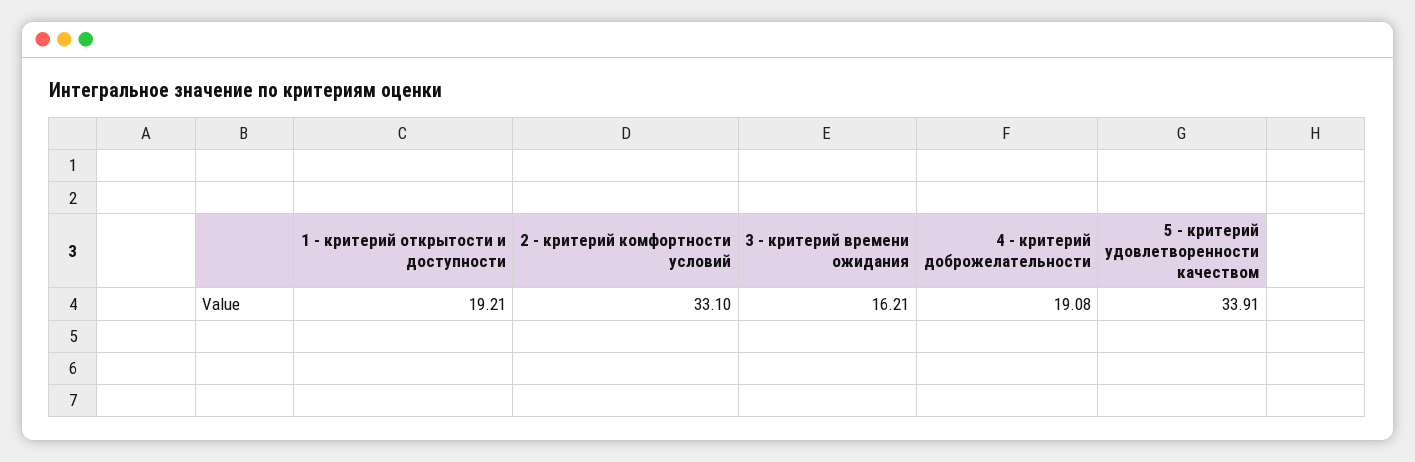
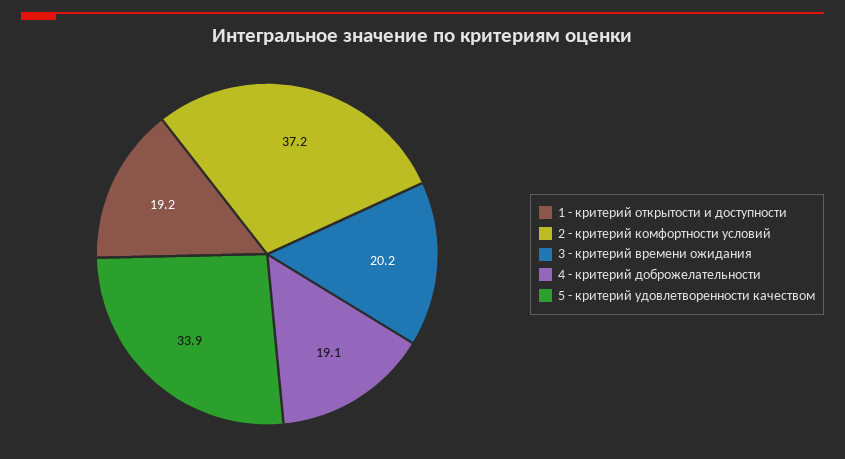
  {
    "1 - критерий открытости и доступности": 19.21,
-   "2 - критерий комфортности условий": 33.1,
+   "2 - критерий комфортности условий": 37.2,
-   "3 - критерий времени ожидания": 16.21,
+   "3 - критерий времени ожидания": 20.2,
    "4 - критерий доброжелательности": 19.08,
    "5 - критерий удовлетворенности качеством": 33.91
  }

